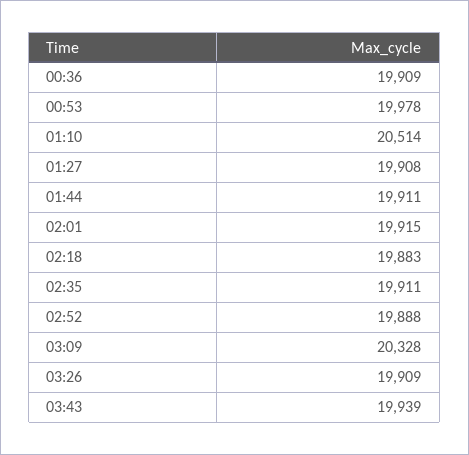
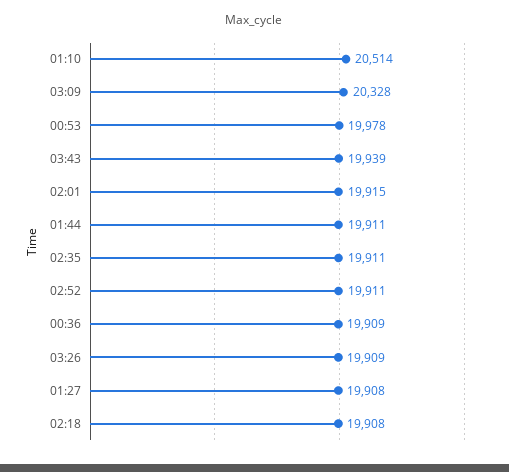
  {
    "00:36": 19909,
    "00:53": 19978,
    "01:10": 20514,
    "01:27": 19908,
    "01:44": 19911,
    "02:01": 19915,
-   "02:18": 19883,
+   "02:18": 19908,
    "02:35": 19911,
-   "02:52": 19888,
+   "02:52": 19911,
    "03:09": 20328,
    "03:26": 19909,
    "03:43": 19939
  }

